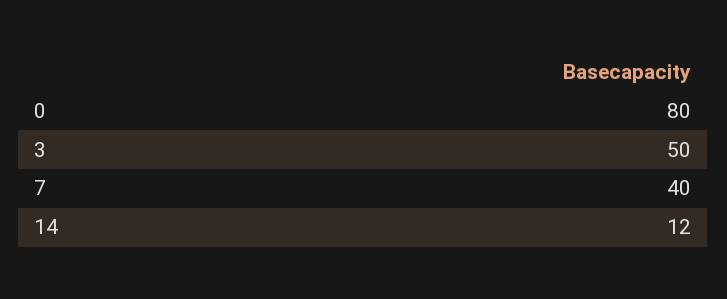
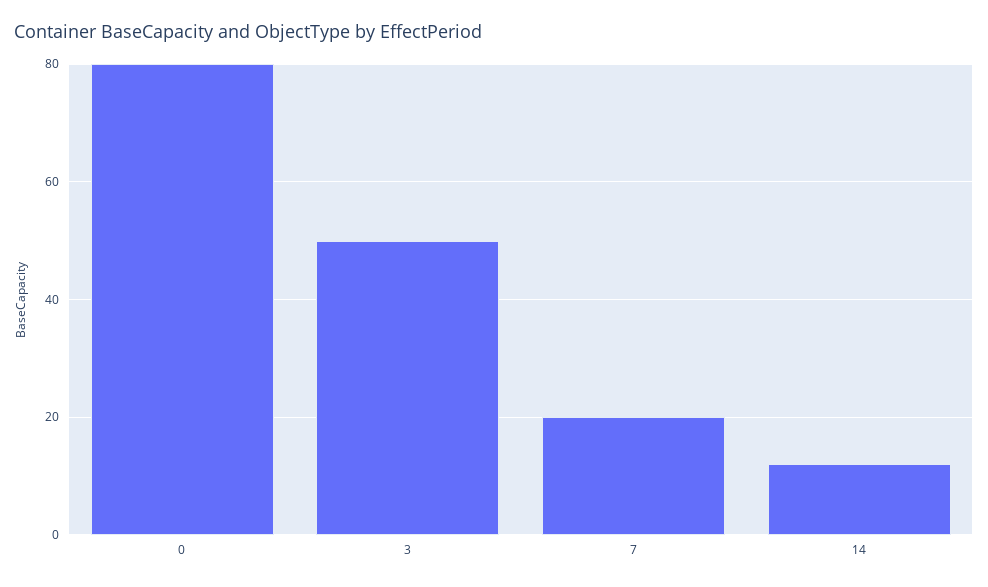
  {
    "0": 80,
    "3": 50,
-   "7": 40,
+   "7": 20,
    "14": 12
  }

